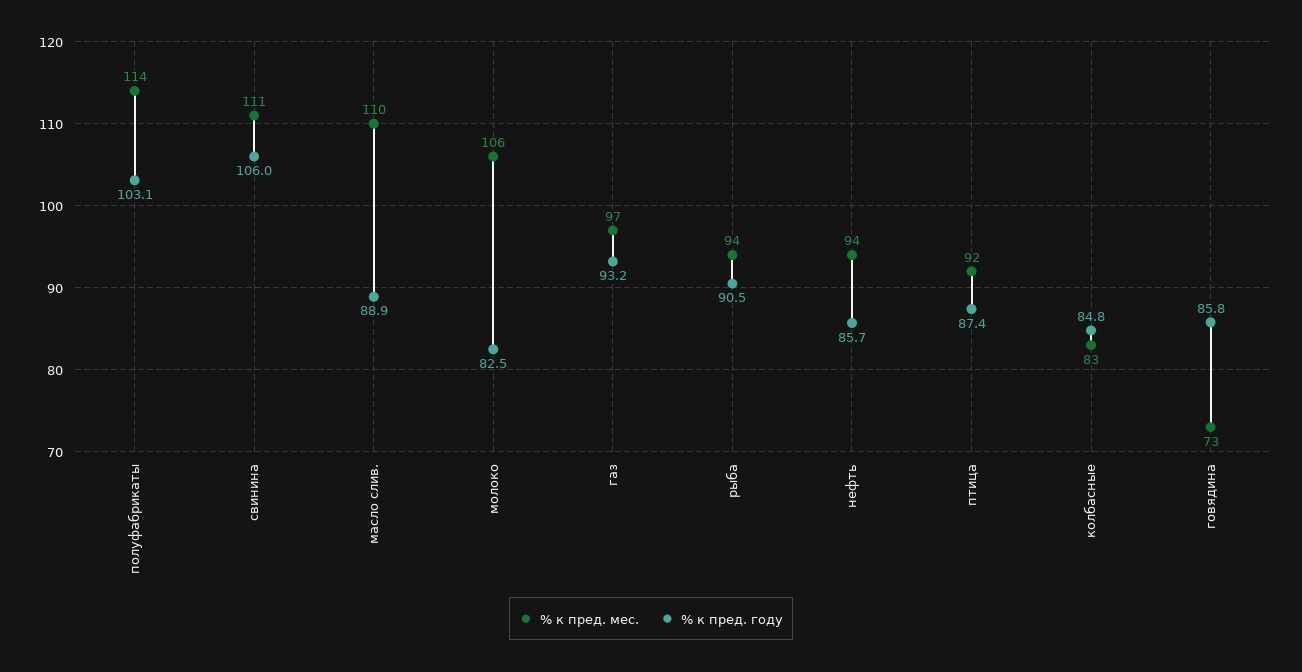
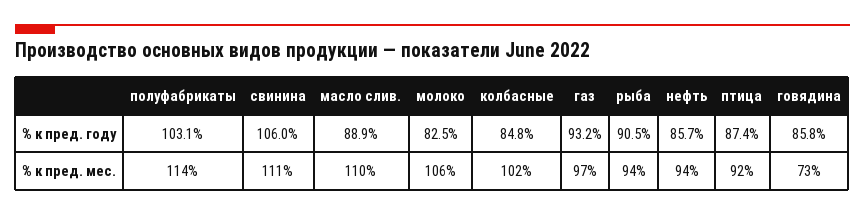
  {
    "% к пред. мес.": {
      "полуфабрикаты": 114,
      "свинина": 111,
      "масло слив.": 110,
      "молоко": 106,
      "газ": 97,
      "рыба": 94,
      "нефть": 94,
      "птица": 92,
-     "колбасные": 83,
+     "колбасные": 102,
      "говядина": 73
    },
    "% к пред. году": {
      "полуфабрикаты": 103.1,
      "свинина": 106,
      "масло слив.": 88.9,
      "молоко": 82.5,
      "газ": 93.2,
      "рыба": 90.5,
      "нефть": 85.7,
      "птица": 87.4,
      "колбасные": 84.8,
      "говядина": 85.8
    }
  }

